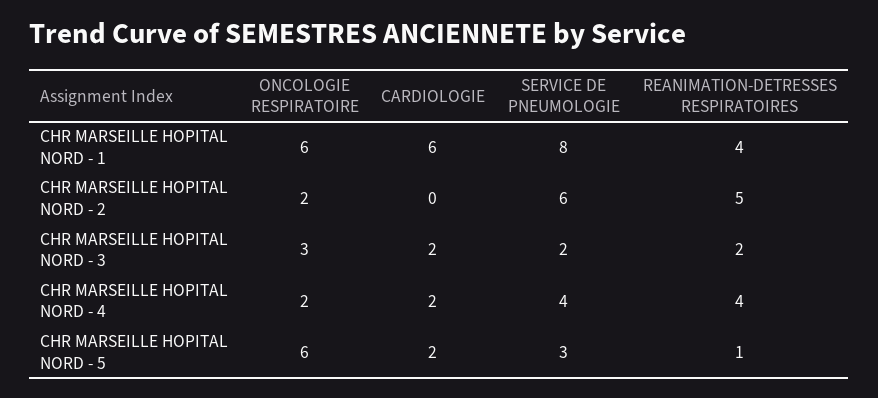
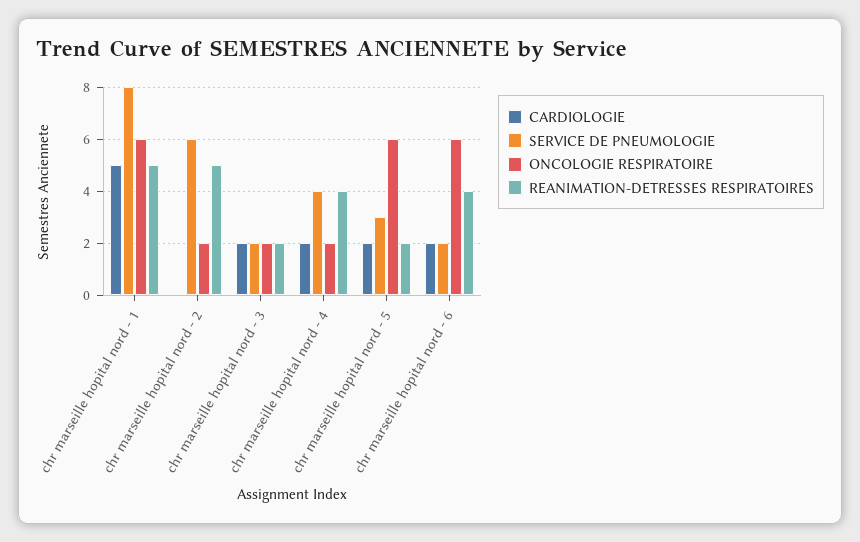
  {
    "ONCOLOGIE RESPIRATOIRE": {
      "CHR MARSEILLE HOPITAL NORD - 1": 6,
      "CHR MARSEILLE HOPITAL NORD - 2": 2,
-     "CHR MARSEILLE HOPITAL NORD - 3": 3,
+     "CHR MARSEILLE HOPITAL NORD - 3": 2,
      "CHR MARSEILLE HOPITAL NORD - 4": 2,
-     "CHR MARSEILLE HOPITAL NORD - 5": 6
+     "CHR MARSEILLE HOPITAL NORD - 5": 6,
+     "chr marseille hopital nord - 6": 6
    },
    "CARDIOLOGIE": {
-     "CHR MARSEILLE HOPITAL NORD - 1": 6,
+     "CHR MARSEILLE HOPITAL NORD - 1": 5,
      "CHR MARSEILLE HOPITAL NORD - 2": 0,
      "CHR MARSEILLE HOPITAL NORD - 3": 2,
      "CHR MARSEILLE HOPITAL NORD - 4": 2,
-     "CHR MARSEILLE HOPITAL NORD - 5": 2
+     "CHR MARSEILLE HOPITAL NORD - 5": 2,
+     "chr marseille hopital nord - 6": 2
    },
    "SERVICE DE PNEUMOLOGIE": {
      "CHR MARSEILLE HOPITAL NORD - 1": 8,
      "CHR MARSEILLE HOPITAL NORD - 2": 6,
      "CHR MARSEILLE HOPITAL NORD - 3": 2,
      "CHR MARSEILLE HOPITAL NORD - 4": 4,
-     "CHR MARSEILLE HOPITAL NORD - 5": 3
+     "CHR MARSEILLE HOPITAL NORD - 5": 3,
+     "chr marseille hopital nord - 6": 2
    },
    "REANIMATION-DETRESSES RESPIRATOIRES": {
-     "CHR MARSEILLE HOPITAL NORD - 1": 4,
+     "CHR MARSEILLE HOPITAL NORD - 1": 5,
      "CHR MARSEILLE HOPITAL NORD - 2": 5,
      "CHR MARSEILLE HOPITAL NORD - 3": 2,
      "CHR MARSEILLE HOPITAL NORD - 4": 4,
-     "CHR MARSEILLE HOPITAL NORD - 5": 1
+     "CHR MARSEILLE HOPITAL NORD - 5": 2,
+     "chr marseille hopital nord - 6": 4
    }
  }

